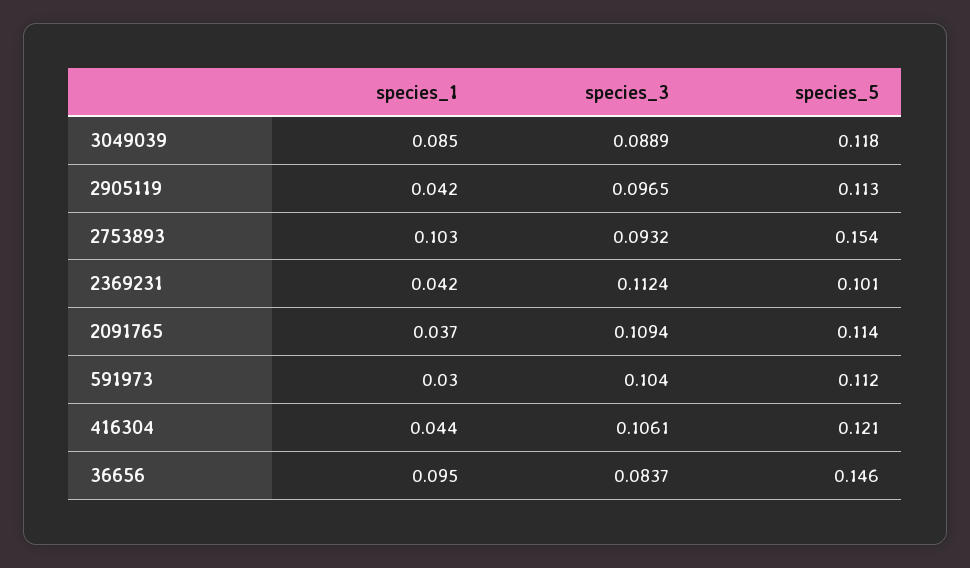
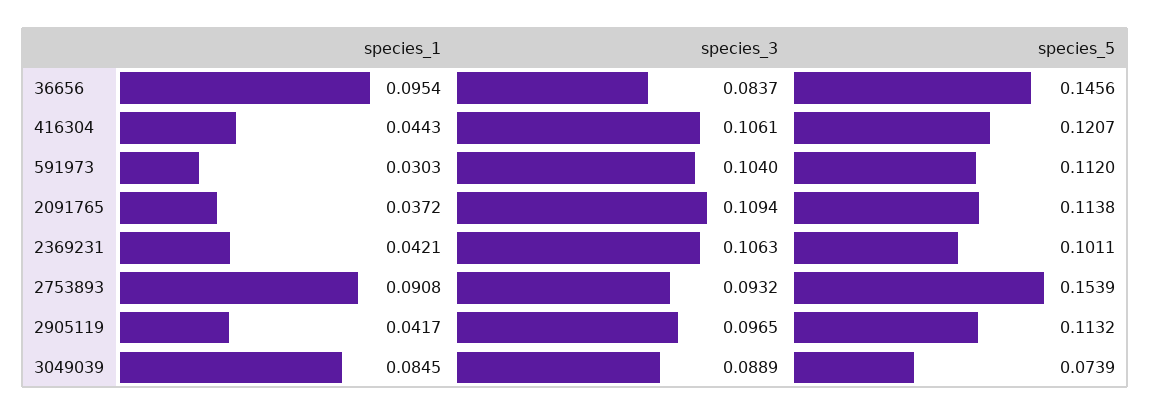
  {
    "species_1": {
      "3049039": 0.0845,
      "2905119": 0.0417,
-     "2753893": 0.103,
+     "2753893": 0.0908,
      "2369231": 0.0421,
      "2091765": 0.0372,
      "591973": 0.0303,
      "416304": 0.0443,
      "36656": 0.0954
    },
    "species_3": {
      "3049039": 0.0889,
      "2905119": 0.0965,
      "2753893": 0.0932,
-     "2369231": 0.1124,
+     "2369231": 0.1063,
      "2091765": 0.1094,
      "591973": 0.104,
      "416304": 0.1061,
      "36656": 0.0837
    },
    "species_5": {
-     "3049039": 0.118,
+     "3049039": 0.0739,
      "2905119": 0.1132,
      "2753893": 0.1539,
      "2369231": 0.1011,
      "2091765": 0.1138,
      "591973": 0.112,
      "416304": 0.1207,
      "36656": 0.1456
    }
  }

